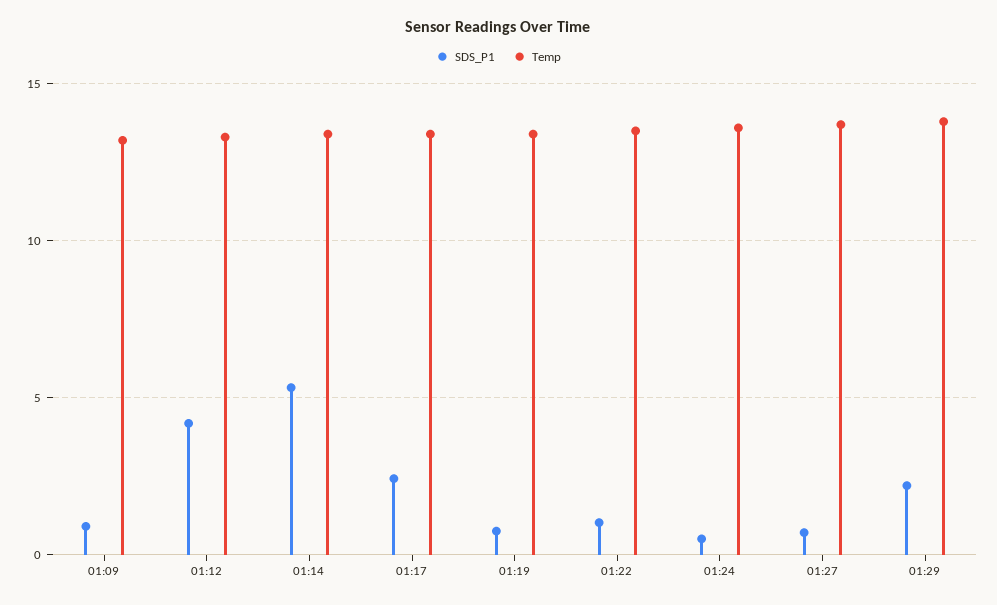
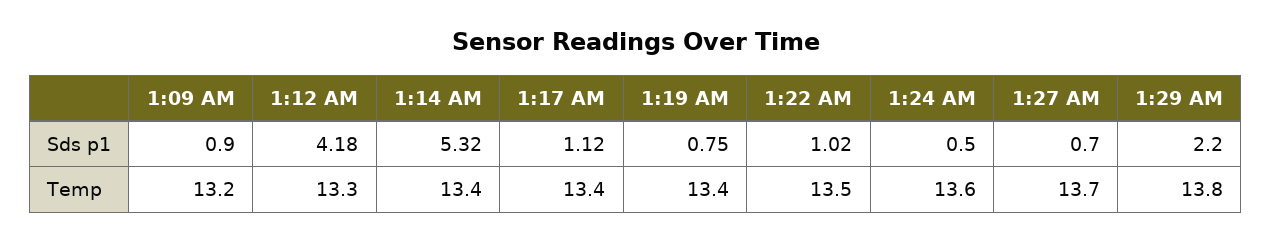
  {
    "SDS_P1": {
      "01:09": 0.9,
      "01:12": 4.18,
      "01:14": 5.32,
-     "01:17": 2.5,
+     "01:17": 1.12,
      "01:19": 0.75,
      "01:22": 1.02,
      "01:24": 0.5,
      "01:27": 0.7,
      "01:29": 2.2
    },
    "Temp": {
      "01:09": 13.2,
      "01:12": 13.3,
      "01:14": 13.4,
      "01:17": 13.4,
      "01:19": 13.4,
      "01:22": 13.5,
      "01:24": 13.6,
      "01:27": 13.7,
      "01:29": 13.8
    }
  }

